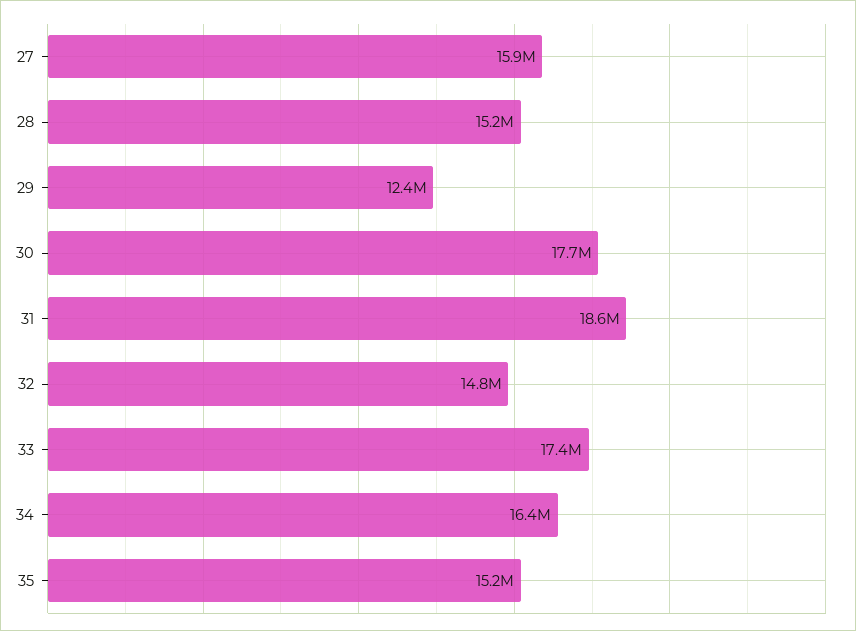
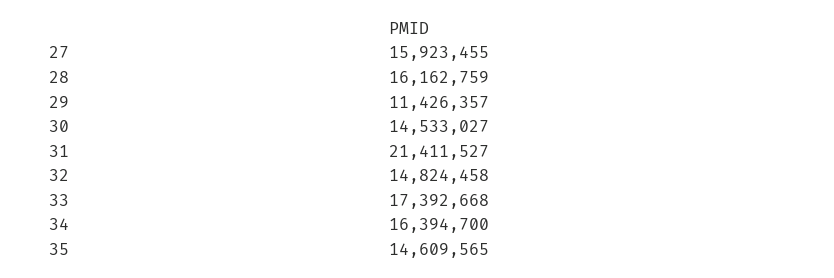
  {
    "27": 15923455,
-   "28": 15200000,
+   "28": 16162759,
-   "29": 12400000,
+   "29": 11426357,
-   "30": 17700000,
+   "30": 14533027,
-   "31": 18600000,
+   "31": 21411527,
    "32": 14824458,
    "33": 17392668,
    "34": 16394700,
-   "35": 15200000
+   "35": 14609565
  }

